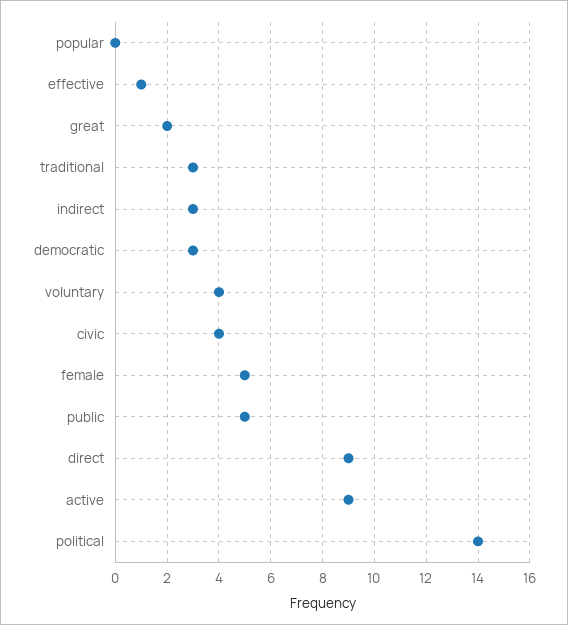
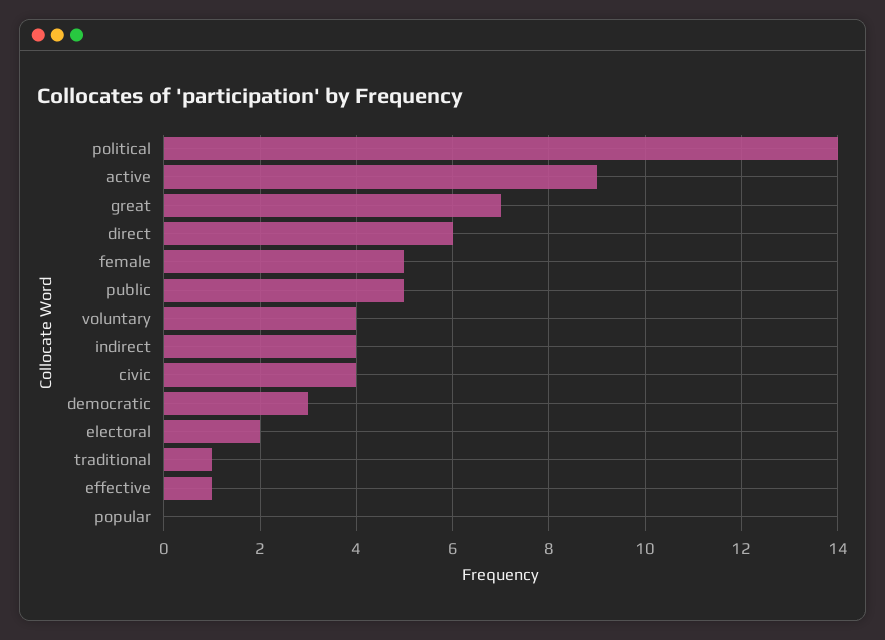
  {
    "popular": 0,
    "effective": 1,
-   "great": 2,
+   "great": 7,
-   "traditional": 3,
+   "traditional": 1,
-   "indirect": 3,
+   "indirect": 4,
    "democratic": 3,
    "voluntary": 4,
    "civic": 4,
    "female": 5,
    "public": 5,
-   "direct": 9,
+   "direct": 6,
    "active": 9,
-   "political": 14
+   "political": 14,
+   "electoral": 2
  }

